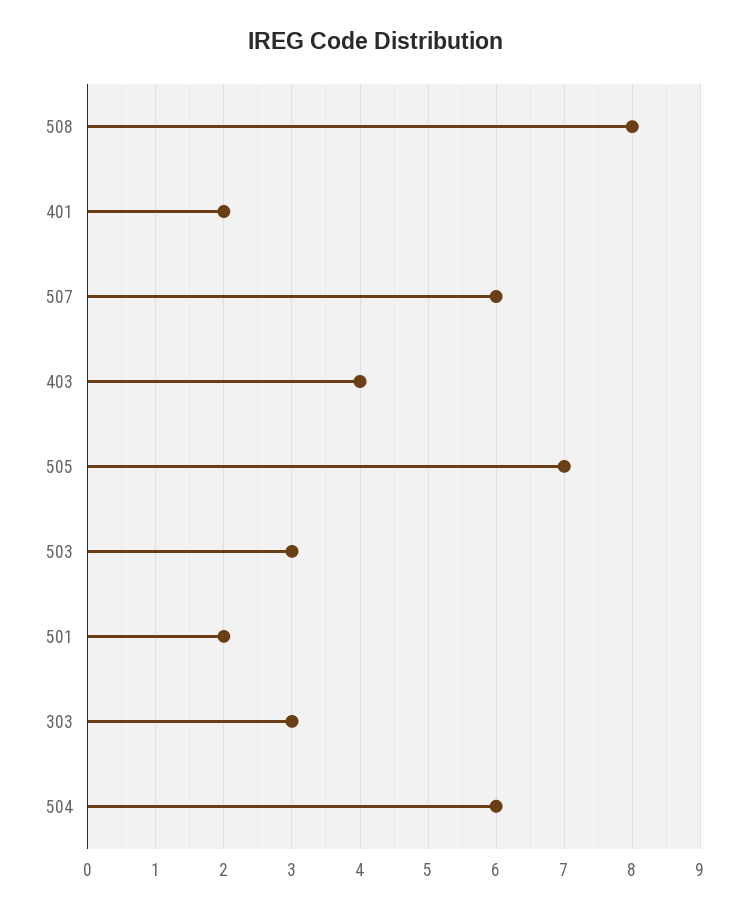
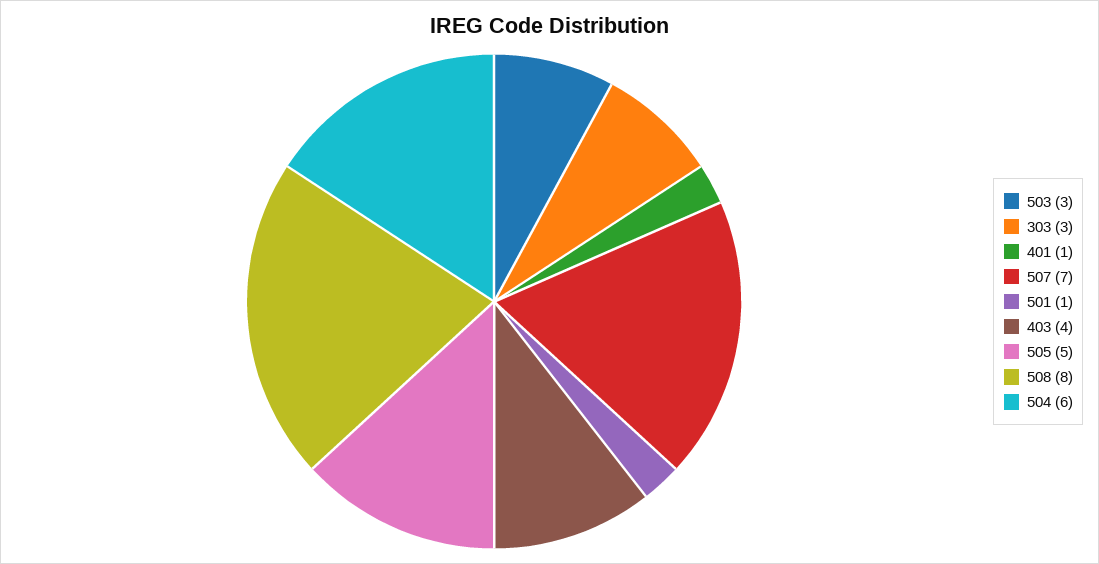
  {
    "508": 8,
-   "401": 2,
+   "401": 1,
-   "507": 6,
+   "507": 7,
    "403": 4,
-   "505": 7,
+   "505": 5,
    "503": 3,
-   "501": 2,
+   "501": 1,
    "303": 3,
    "504": 6
  }

